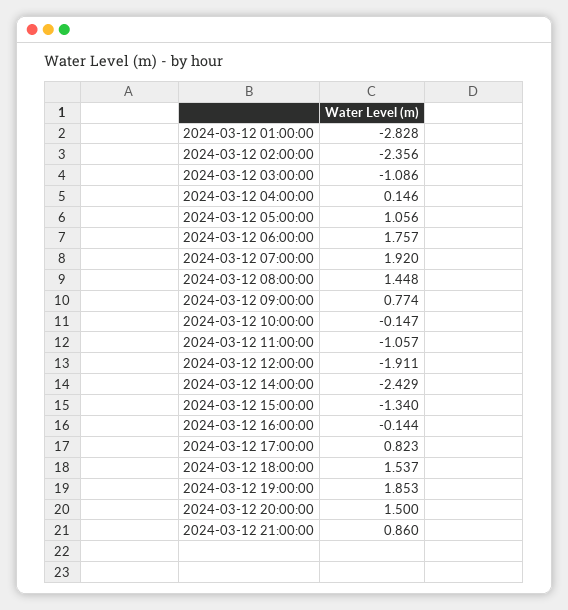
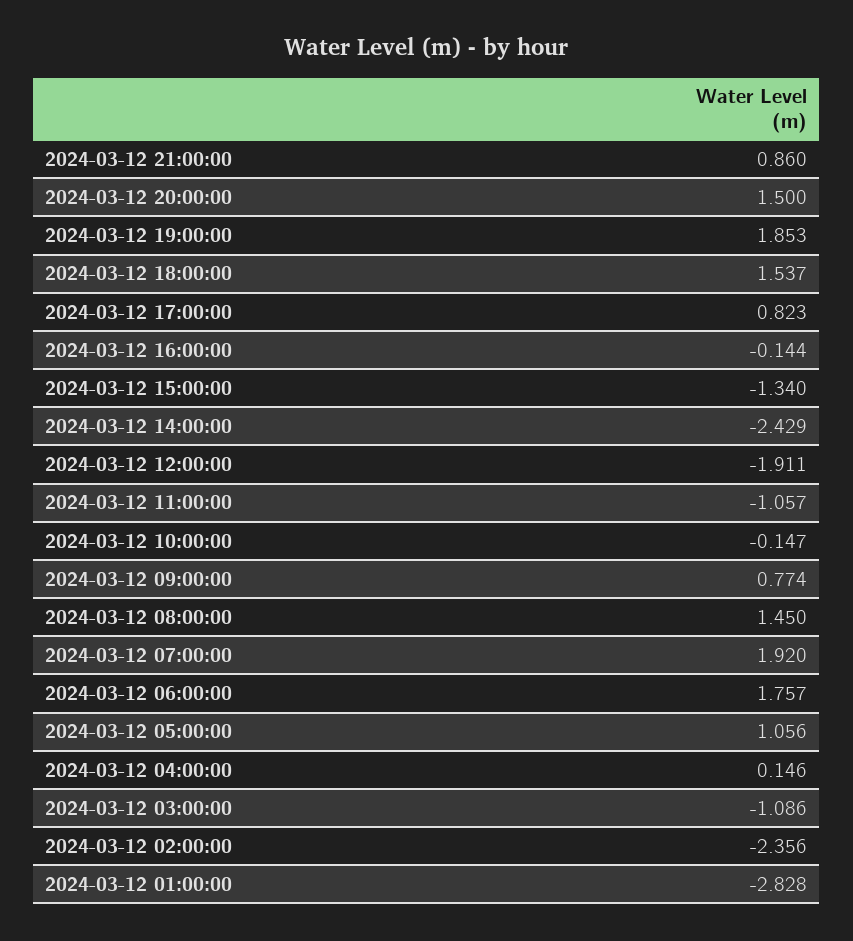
  {
    "2024-03-12 01:00:00": -2.828,
    "2024-03-12 02:00:00": -2.356,
    "2024-03-12 03:00:00": -1.086,
    "2024-03-12 04:00:00": 0.146,
    "2024-03-12 05:00:00": 1.056,
    "2024-03-12 06:00:00": 1.757,
    "2024-03-12 07:00:00": 1.92,
-   "2024-03-12 08:00:00": 1.448,
+   "2024-03-12 08:00:00": 1.45,
    "2024-03-12 09:00:00": 0.774,
    "2024-03-12 10:00:00": -0.147,
    "2024-03-12 11:00:00": -1.057,
    "2024-03-12 12:00:00": -1.911,
    "2024-03-12 14:00:00": -2.429,
    "2024-03-12 15:00:00": -1.34,
    "2024-03-12 16:00:00": -0.144,
    "2024-03-12 17:00:00": 0.823,
    "2024-03-12 18:00:00": 1.537,
    "2024-03-12 19:00:00": 1.853,
    "2024-03-12 20:00:00": 1.5,
    "2024-03-12 21:00:00": 0.86
  }

